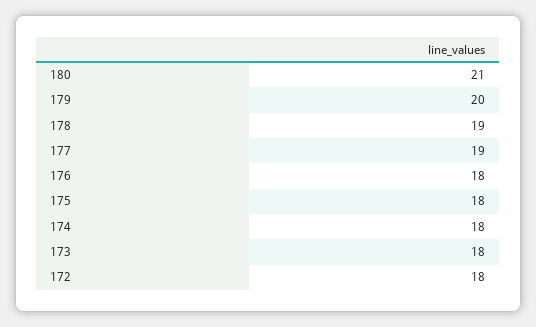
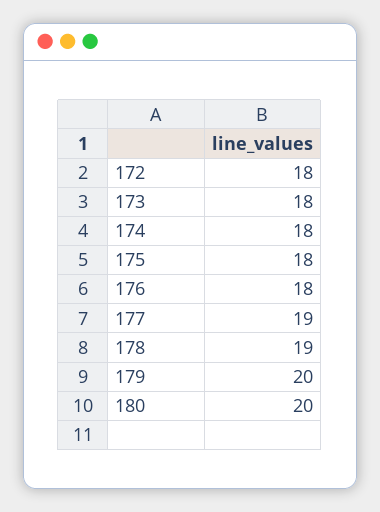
  {
-   "180": 21,
+   "180": 20,
    "179": 20,
    "178": 19,
    "177": 19,
    "176": 18,
    "175": 18,
    "174": 18,
    "173": 18,
    "172": 18
  }

